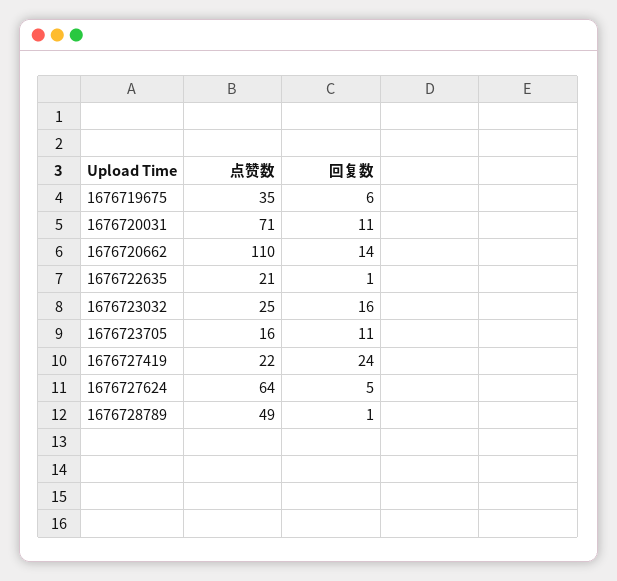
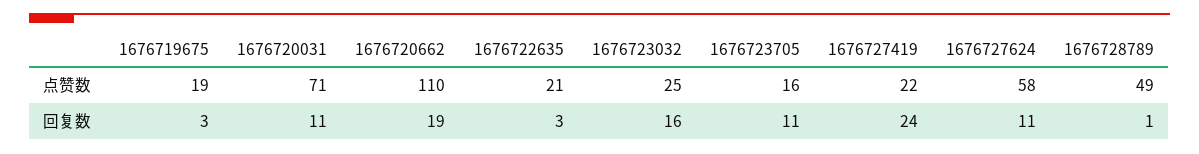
  {
    "点赞数": {
-     "1676719675": 35,
+     "1676719675": 19,
      "1676720031": 71,
      "1676720662": 110,
      "1676722635": 21,
      "1676723032": 25,
      "1676723705": 16,
      "1676727419": 22,
-     "1676727624": 64,
+     "1676727624": 58,
      "1676728789": 49
    },
    "回复数": {
-     "1676719675": 6,
+     "1676719675": 3,
      "1676720031": 11,
-     "1676720662": 14,
+     "1676720662": 19,
-     "1676722635": 1,
+     "1676722635": 3,
      "1676723032": 16,
      "1676723705": 11,
      "1676727419": 24,
-     "1676727624": 5,
+     "1676727624": 11,
      "1676728789": 1
    }
  }

